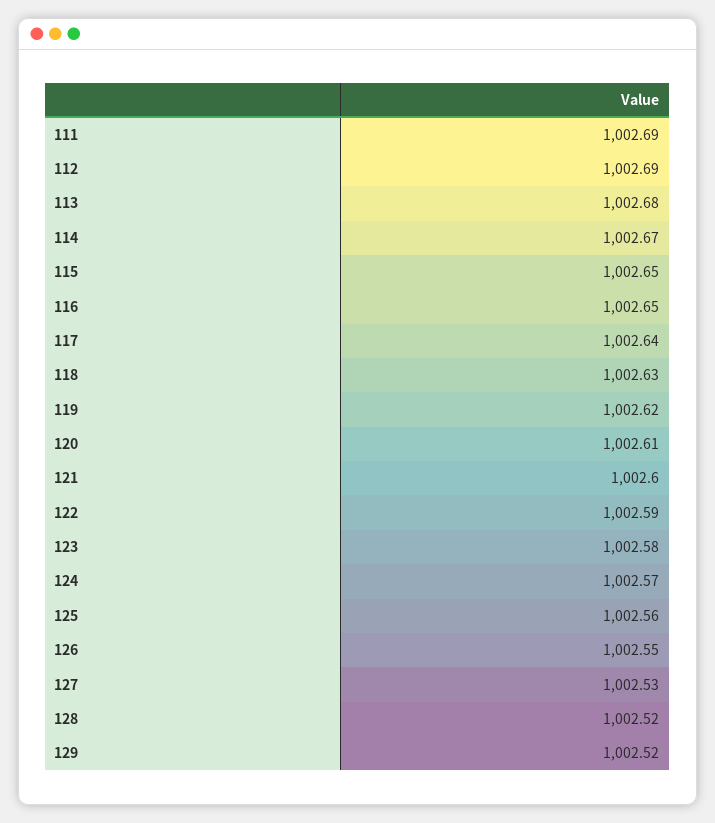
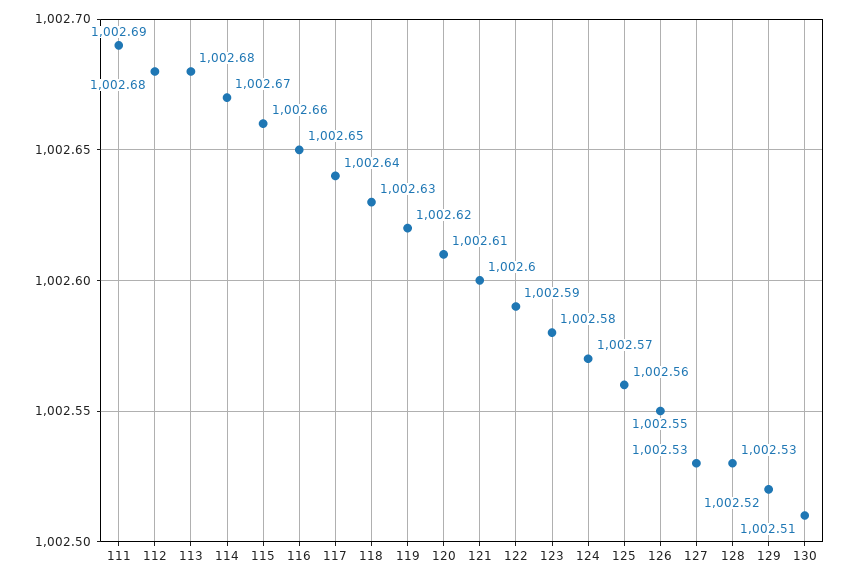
  {
    "111": 1002.69,
-   "112": 1002.69,
+   "112": 1002.68,
    "113": 1002.68,
    "114": 1002.67,
-   "115": 1002.65,
+   "115": 1002.66,
    "116": 1002.65,
    "117": 1002.64,
    "118": 1002.63,
    "119": 1002.62,
    "120": 1002.61,
    "121": 1002.6,
    "122": 1002.59,
    "123": 1002.58,
    "124": 1002.57,
    "125": 1002.56,
    "126": 1002.55,
    "127": 1002.53,
-   "128": 1002.52,
+   "128": 1002.53,
-   "129": 1002.52
+   "129": 1002.52,
+   "130": 1002.51
  }

